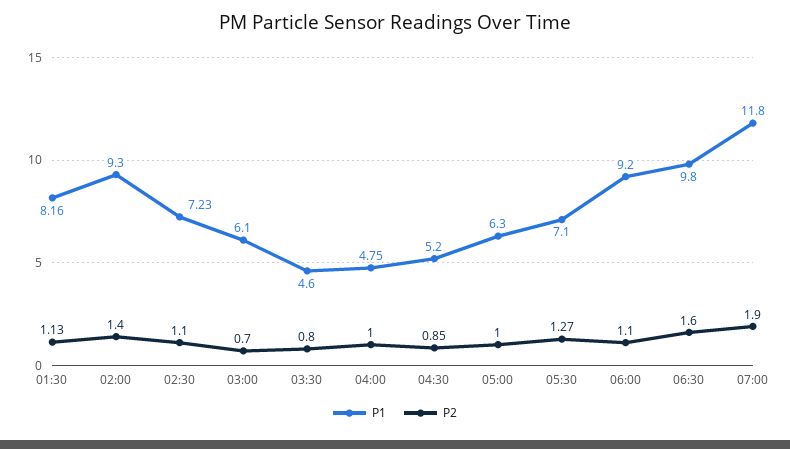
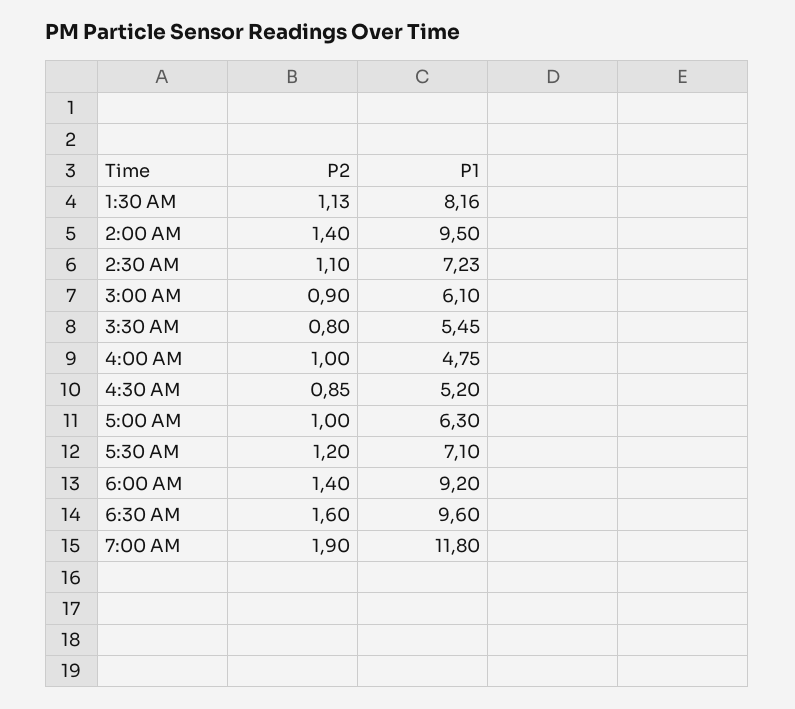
  {
    "P1": {
      "01:30": 8.16,
-     "02:00": 9.3,
+     "02:00": 9.5,
      "02:30": 7.23,
      "03:00": 6.1,
-     "03:30": 4.6,
+     "03:30": 5.45,
      "04:00": 4.75,
      "04:30": 5.2,
      "05:00": 6.3,
      "05:30": 7.1,
      "06:00": 9.2,
-     "06:30": 9.8,
+     "06:30": 9.6,
      "07:00": 11.8
    },
    "P2": {
      "01:30": 1.13,
      "02:00": 1.4,
      "02:30": 1.1,
-     "03:00": 0.7,
+     "03:00": 0.9,
      "03:30": 0.8,
      "04:00": 1,
      "04:30": 0.85,
      "05:00": 1,
-     "05:30": 1.27,
+     "05:30": 1.2,
-     "06:00": 1.1,
+     "06:00": 1.4,
      "06:30": 1.6,
      "07:00": 1.9
    }
  }

